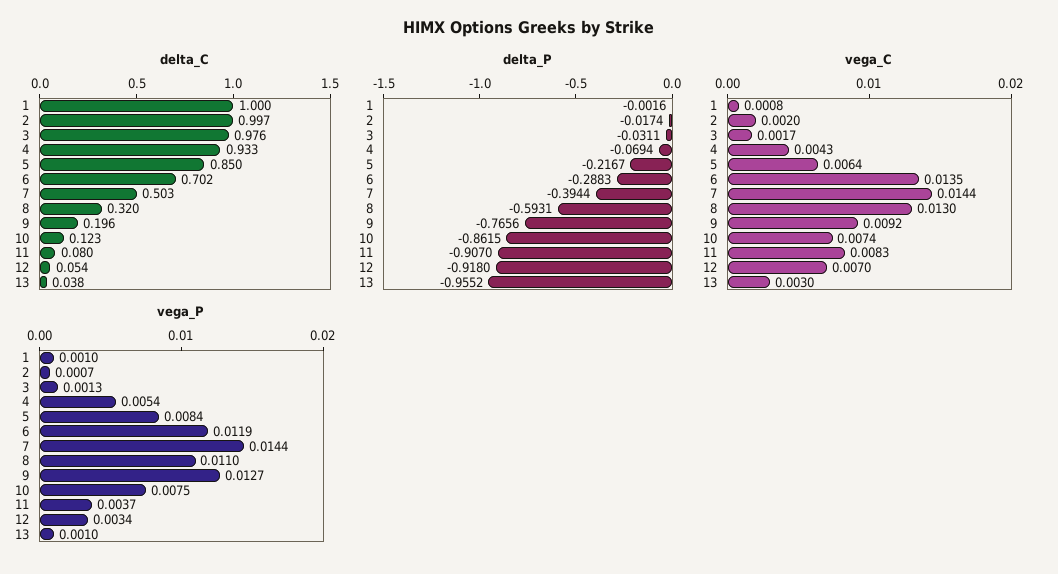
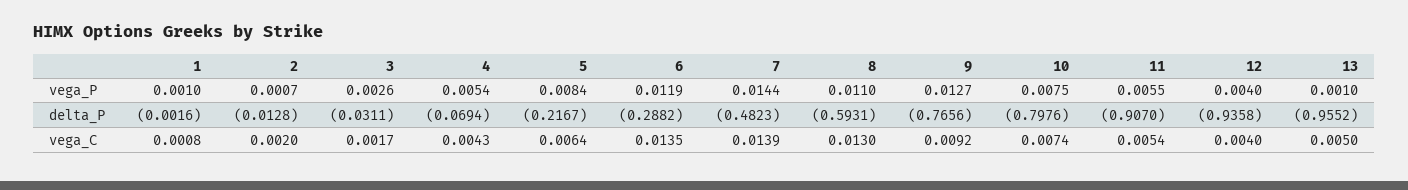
  {
-   "delta_C": {
-     "1": 1,
-     "2": 0.997,
-     "3": 0.976,
-     "4": 0.933,
-     "5": 0.85,
-     "6": 0.702,
-     "7": 0.503,
-     "8": 0.32,
-     "9": 0.196,
-     "10": 0.123,
-     "11": 0.08,
-     "12": 0.054,
-     "13": 0.038
-   },
    "delta_P": {
      "1": -0.0016,
-     "2": -0.0174,
+     "2": -0.0128,
      "3": -0.0311,
      "4": -0.0694,
      "5": -0.2167,
-     "6": -0.2883,
+     "6": -0.2882,
-     "7": -0.3944,
+     "7": -0.4823,
      "8": -0.5931,
      "9": -0.7656,
-     "10": -0.8615,
+     "10": -0.7976,
      "11": -0.907,
-     "12": -0.918,
+     "12": -0.9358,
      "13": -0.9552
    },
    "vega_C": {
      "1": 0.0008,
      "2": 0.002,
      "3": 0.0017,
      "4": 0.0043,
      "5": 0.0064,
      "6": 0.0135,
-     "7": 0.0144,
+     "7": 0.0139,
      "8": 0.013,
      "9": 0.0092,
      "10": 0.0074,
-     "11": 0.0083,
+     "11": 0.0054,
-     "12": 0.007,
+     "12": 0.004,
-     "13": 0.003
+     "13": 0.005
    },
    "vega_P": {
      "1": 0.001,
      "2": 0.0007,
-     "3": 0.0013,
+     "3": 0.0026,
      "4": 0.0054,
      "5": 0.0084,
      "6": 0.0119,
      "7": 0.0144,
      "8": 0.011,
      "9": 0.0127,
      "10": 0.0075,
-     "11": 0.0037,
+     "11": 0.0055,
-     "12": 0.0034,
+     "12": 0.004,
      "13": 0.001
    }
  }

